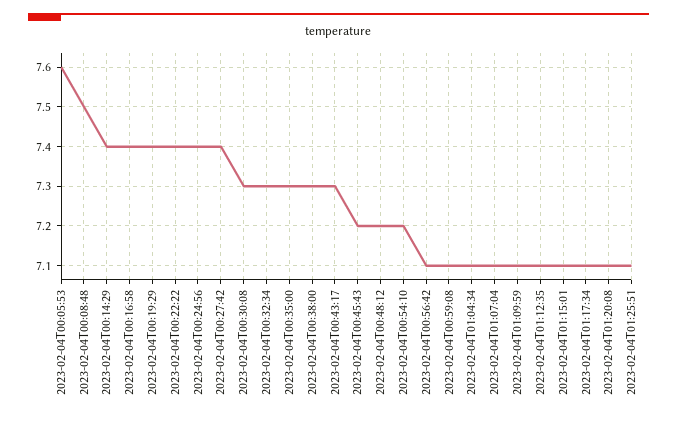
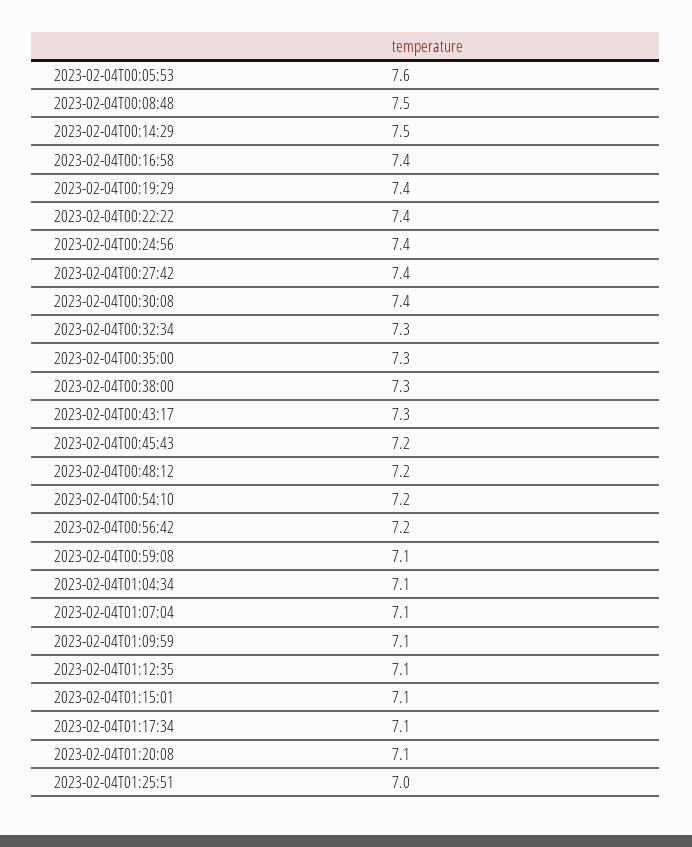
  {
    "2023-02-04T00:05:53": 7.6,
    "2023-02-04T00:08:48": 7.5,
-   "2023-02-04T00:14:29": 7.4,
+   "2023-02-04T00:14:29": 7.5,
    "2023-02-04T00:16:58": 7.4,
    "2023-02-04T00:19:29": 7.4,
    "2023-02-04T00:22:22": 7.4,
    "2023-02-04T00:24:56": 7.4,
    "2023-02-04T00:27:42": 7.4,
-   "2023-02-04T00:30:08": 7.3,
+   "2023-02-04T00:30:08": 7.4,
    "2023-02-04T00:32:34": 7.3,
    "2023-02-04T00:35:00": 7.3,
    "2023-02-04T00:38:00": 7.3,
    "2023-02-04T00:43:17": 7.3,
    "2023-02-04T00:45:43": 7.2,
    "2023-02-04T00:48:12": 7.2,
    "2023-02-04T00:54:10": 7.2,
-   "2023-02-04T00:56:42": 7.1,
+   "2023-02-04T00:56:42": 7.2,
    "2023-02-04T00:59:08": 7.1,
    "2023-02-04T01:04:34": 7.1,
    "2023-02-04T01:07:04": 7.1,
    "2023-02-04T01:09:59": 7.1,
    "2023-02-04T01:12:35": 7.1,
    "2023-02-04T01:15:01": 7.1,
    "2023-02-04T01:17:34": 7.1,
    "2023-02-04T01:20:08": 7.1,
-   "2023-02-04T01:25:51": 7.1
+   "2023-02-04T01:25:51": 7
  }

